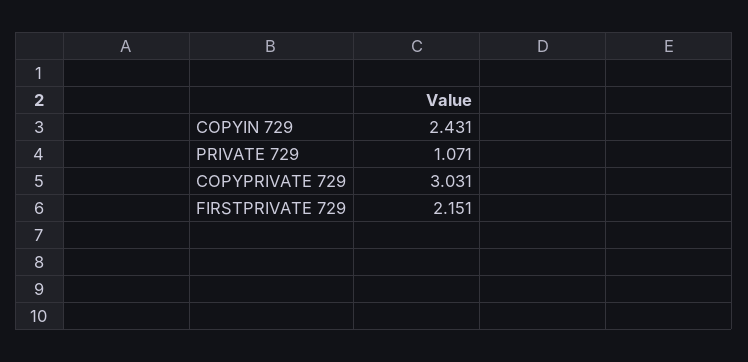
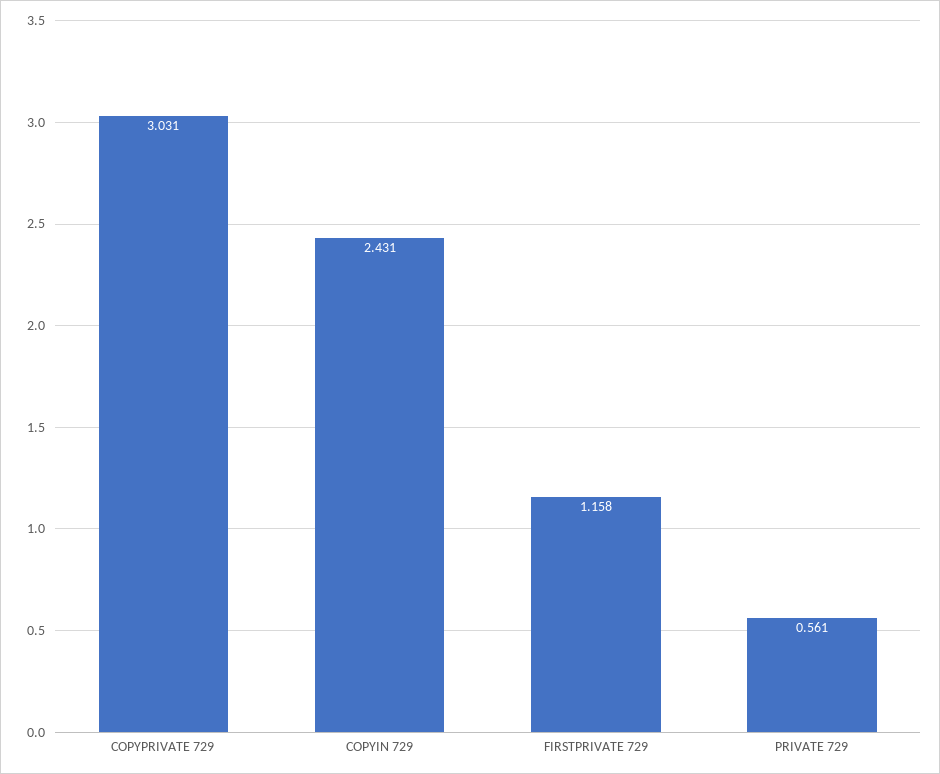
  {
    "COPYIN 729": 2.431,
-   "PRIVATE 729": 1.071,
+   "PRIVATE 729": 0.561,
    "COPYPRIVATE 729": 3.031,
-   "FIRSTPRIVATE 729": 2.151
+   "FIRSTPRIVATE 729": 1.158
  }

